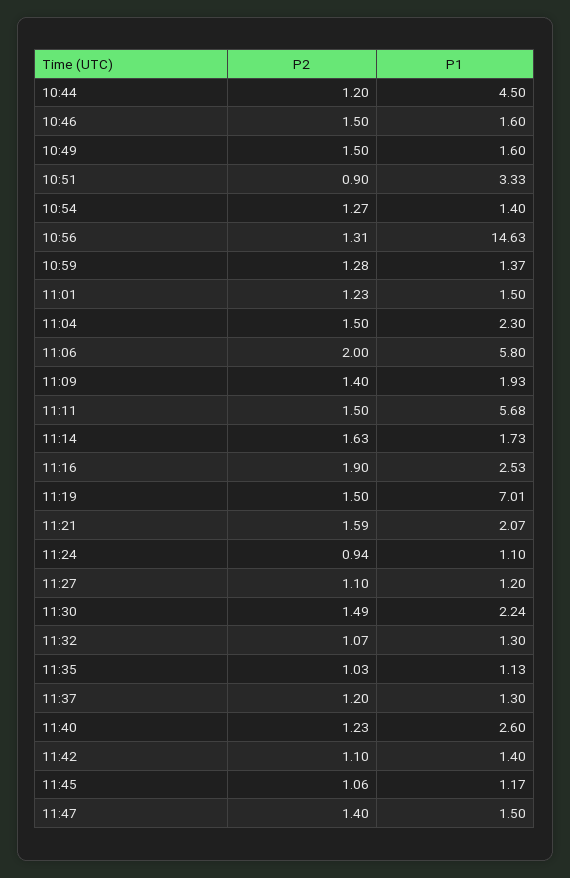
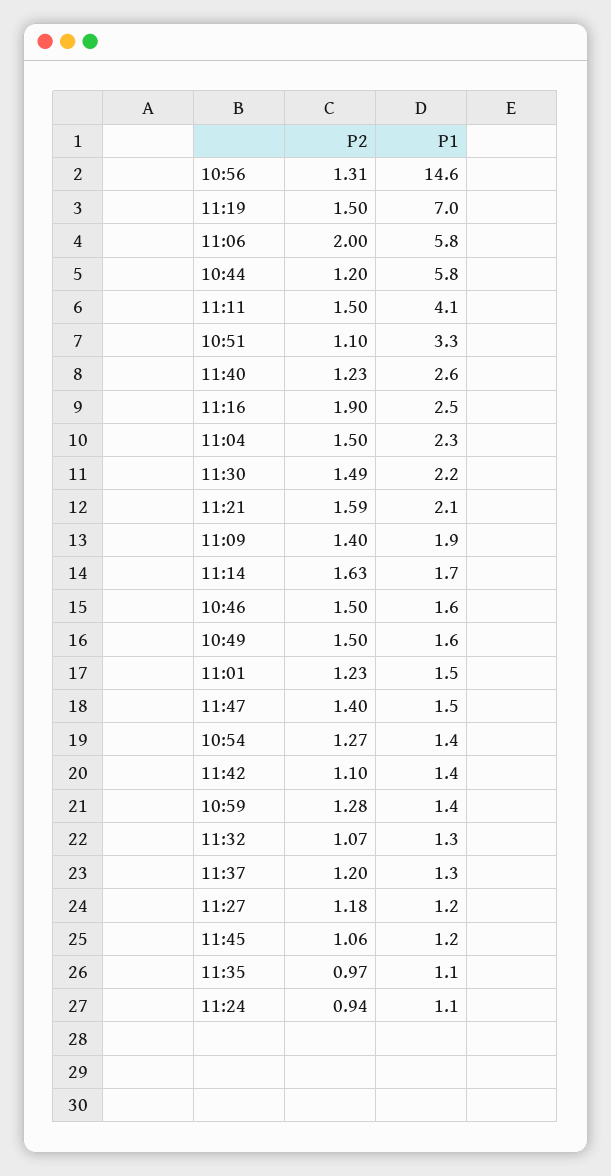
  {
    "P2": {
      "10:44": 1.2,
      "10:46": 1.5,
      "10:49": 1.5,
-     "10:51": 0.9,
+     "10:51": 1.1,
      "10:54": 1.27,
      "10:56": 1.31,
      "10:59": 1.28,
      "11:01": 1.23,
      "11:04": 1.5,
      "11:06": 2,
      "11:09": 1.4,
      "11:11": 1.5,
      "11:14": 1.63,
      "11:16": 1.9,
      "11:19": 1.5,
      "11:21": 1.59,
      "11:24": 0.94,
-     "11:27": 1.1,
+     "11:27": 1.18,
      "11:30": 1.49,
      "11:32": 1.07,
-     "11:35": 1.03,
+     "11:35": 0.97,
      "11:37": 1.2,
      "11:40": 1.23,
      "11:42": 1.1,
      "11:45": 1.06,
      "11:47": 1.4
    },
    "P1": {
-     "10:44": 4.5,
+     "10:44": 5.8,
      "10:46": 1.6,
      "10:49": 1.6,
      "10:51": 3.33,
      "10:54": 1.4,
      "10:56": 14.63,
      "10:59": 1.37,
      "11:01": 1.5,
      "11:04": 2.3,
      "11:06": 5.8,
      "11:09": 1.93,
-     "11:11": 5.68,
+     "11:11": 4.1,
      "11:14": 1.73,
      "11:16": 2.53,
      "11:19": 7.01,
      "11:21": 2.07,
      "11:24": 1.1,
      "11:27": 1.2,
      "11:30": 2.24,
      "11:32": 1.3,
      "11:35": 1.13,
      "11:37": 1.3,
      "11:40": 2.6,
      "11:42": 1.4,
      "11:45": 1.17,
      "11:47": 1.5
    }
  }

